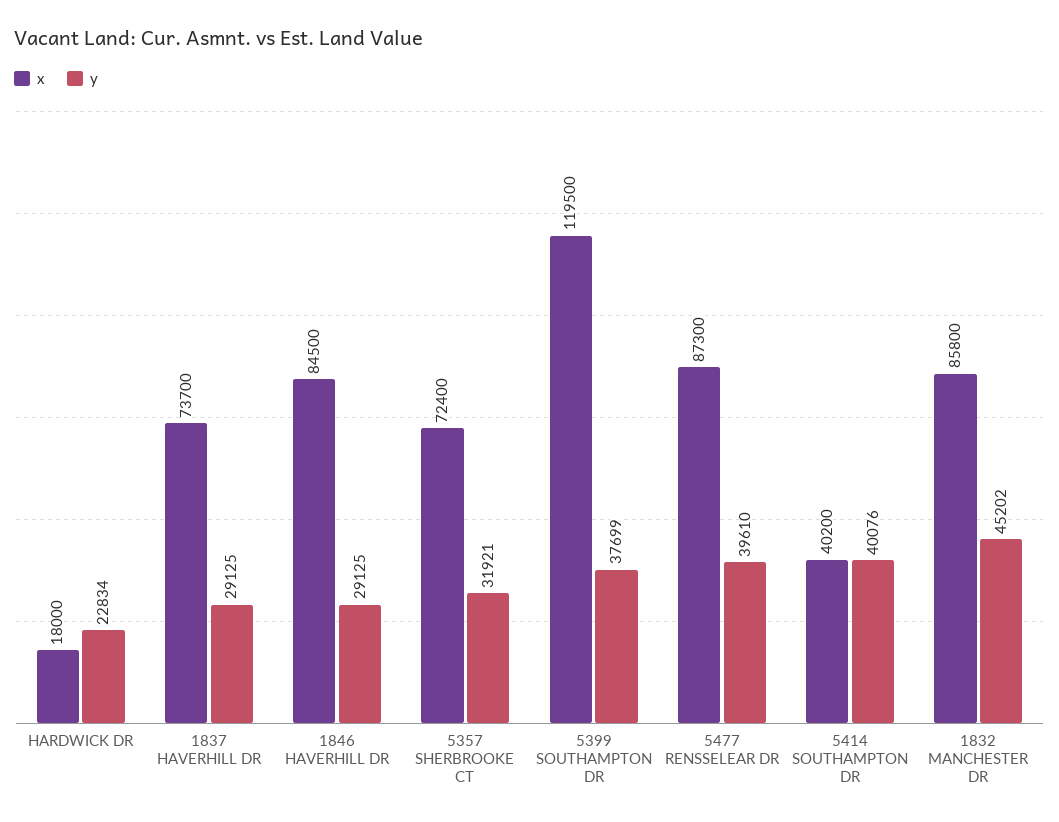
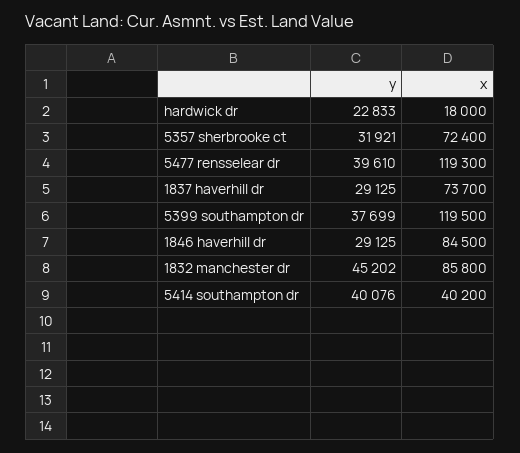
  {
    "x": {
      "HARDWICK DR": 18000,
      "1837 HAVERHILL DR": 73700,
      "1846 HAVERHILL DR": 84500,
      "5357 SHERBROOKE CT": 72400,
      "5399 SOUTHAMPTON DR": 119500,
-     "5477 RENSSELEAR DR": 87300,
+     "5477 RENSSELEAR DR": 119300,
      "5414 SOUTHAMPTON DR": 40200,
      "1832 MANCHESTER DR": 85800
    },
    "y": {
-     "HARDWICK DR": 22834,
+     "HARDWICK DR": 22833,
      "1837 HAVERHILL DR": 29125,
      "1846 HAVERHILL DR": 29125,
      "5357 SHERBROOKE CT": 31921,
      "5399 SOUTHAMPTON DR": 37699,
      "5477 RENSSELEAR DR": 39610,
      "5414 SOUTHAMPTON DR": 40076,
      "1832 MANCHESTER DR": 45202
    }
  }

